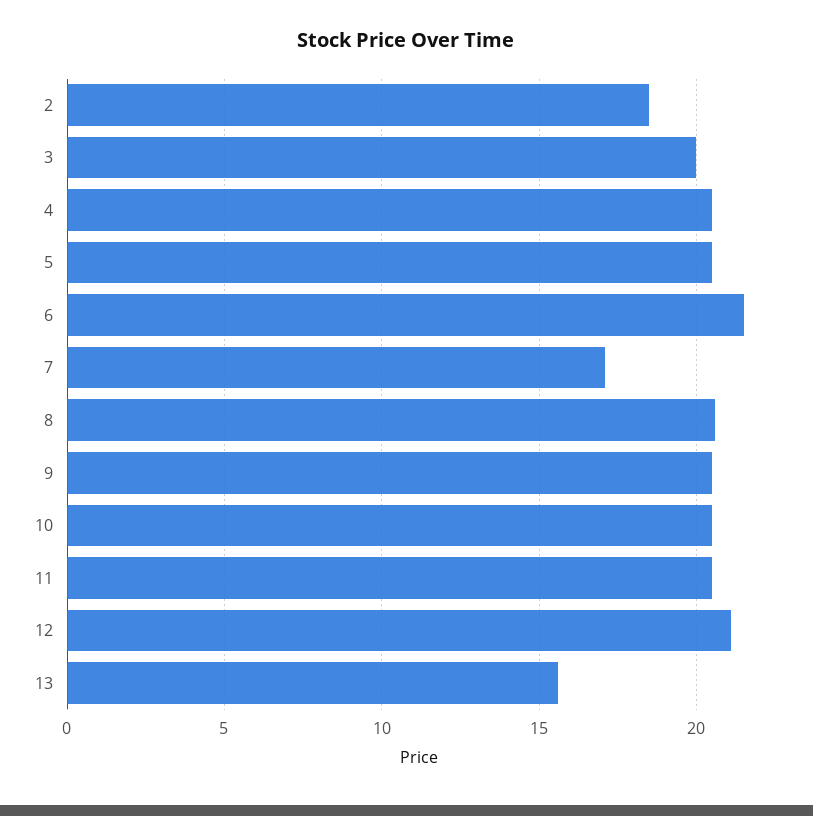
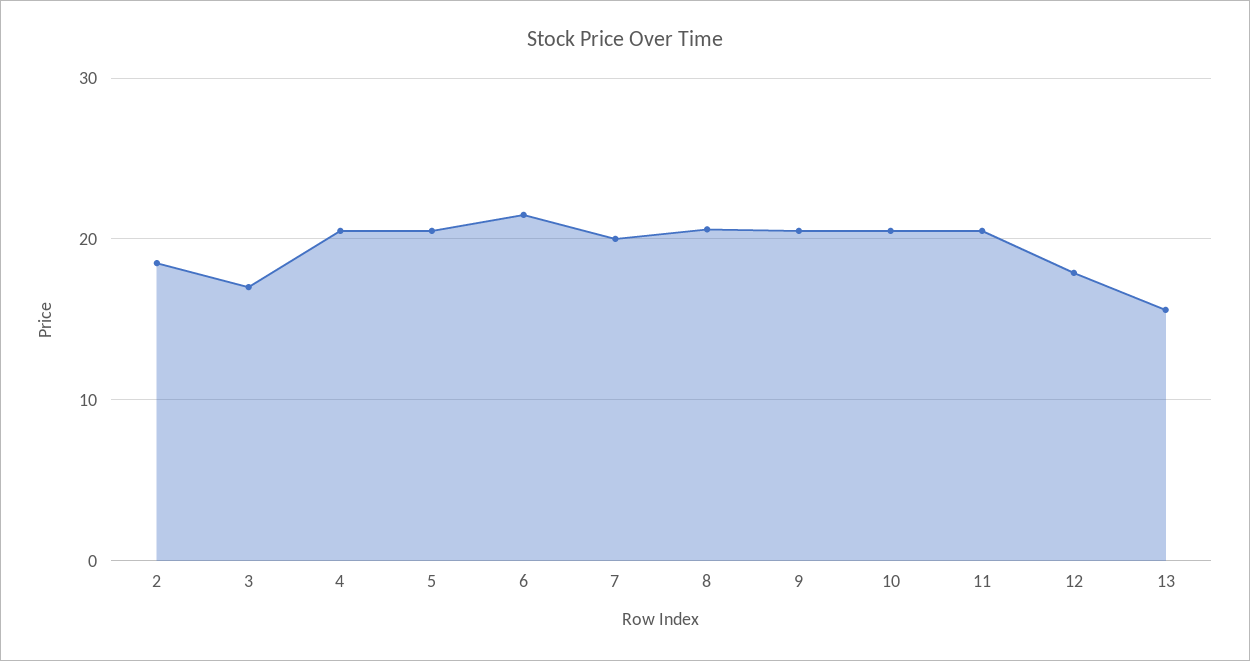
  {
    "2": 18.5,
-   "3": 20,
+   "3": 17,
    "4": 20.5,
    "5": 20.5,
    "6": 21.5,
-   "7": 17,
+   "7": 20,
    "8": 20.5,
    "9": 20.5,
    "10": 20.5,
    "11": 20.5,
-   "12": 21,
+   "12": 18,
    "13": 15.5
  }

